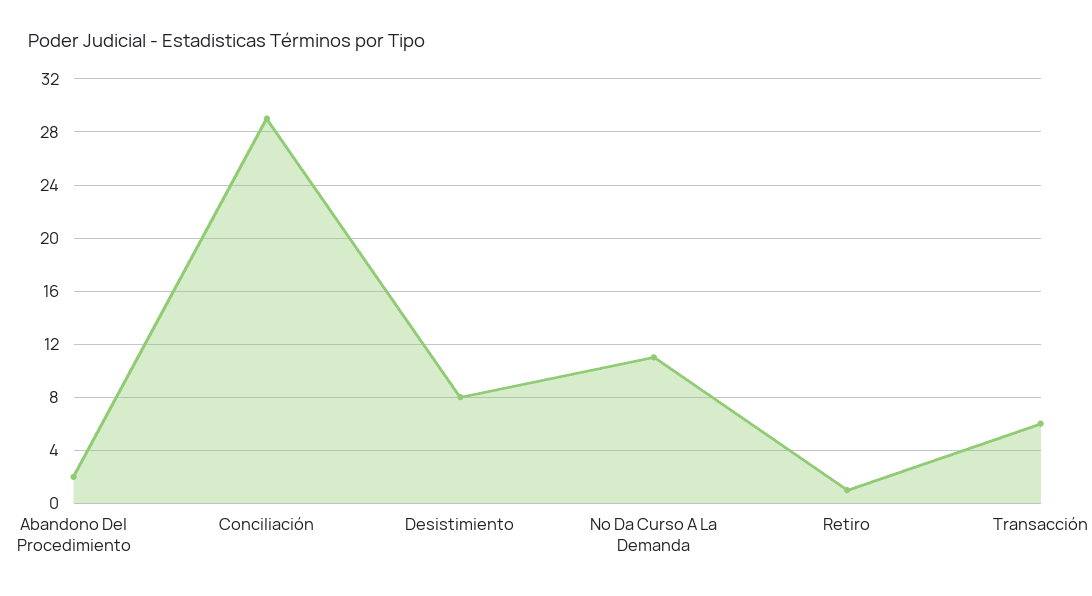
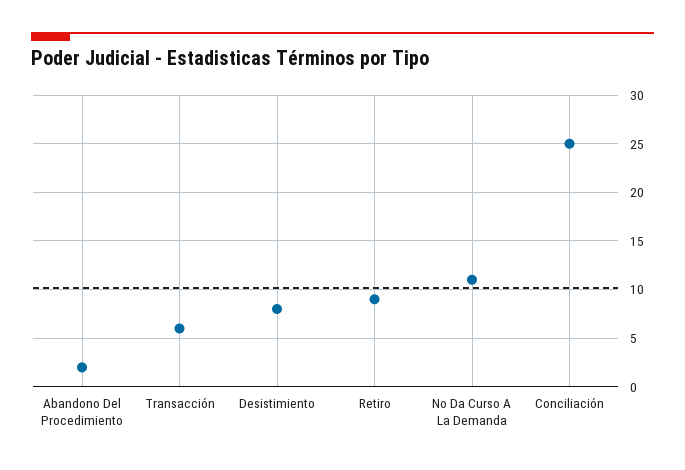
  {
    "Abandono Del Procedimiento": 2,
-   "Conciliación": 29,
+   "Conciliación": 25,
    "Desistimiento": 8,
    "No Da Curso A La Demanda": 11,
-   "Retiro": 1,
+   "Retiro": 9,
    "Transacción": 6
  }

